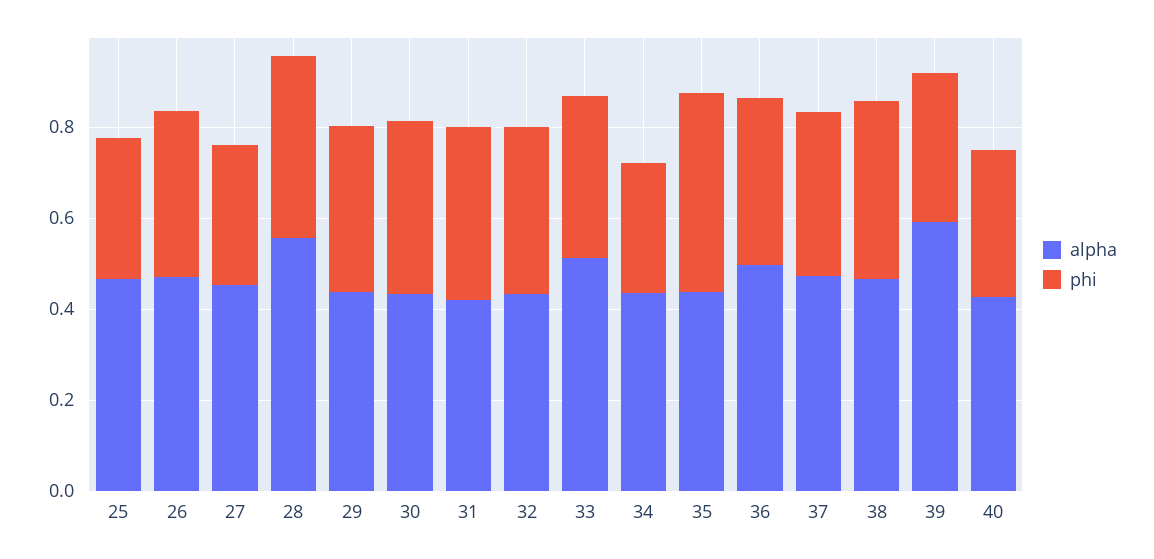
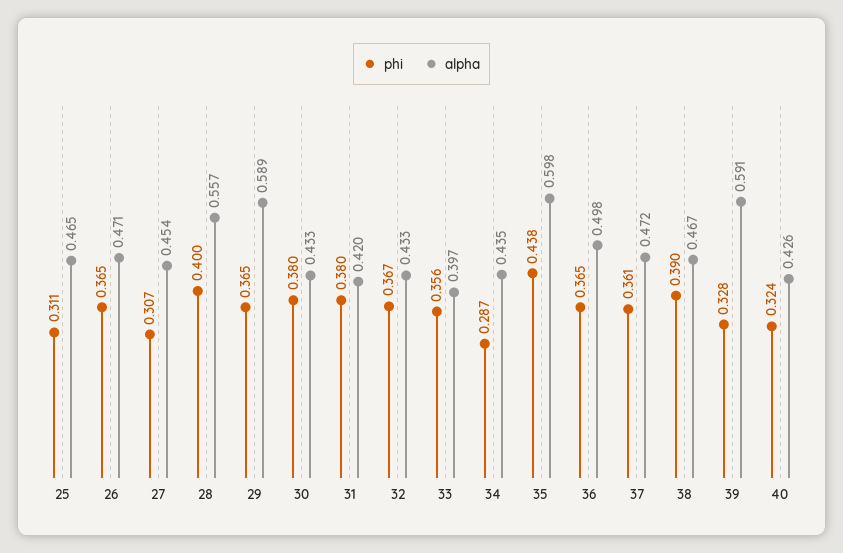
  {
    "alpha": {
      "25": 0.465,
      "26": 0.471,
      "27": 0.454,
      "28": 0.557,
-     "29": 0.45,
+     "29": 0.589,
      "30": 0.433,
      "31": 0.42,
      "32": 0.433,
-     "33": 0.5,
+     "33": 0.397,
      "34": 0.435,
-     "35": 0.45,
+     "35": 0.598,
      "36": 0.498,
      "37": 0.472,
      "38": 0.467,
      "39": 0.591,
      "40": 0.426
    },
    "phi": {
      "25": 0.311,
      "26": 0.365,
      "27": 0.307,
      "28": 0.4,
      "29": 0.365,
      "30": 0.38,
      "31": 0.38,
      "32": 0.367,
      "33": 0.356,
      "34": 0.287,
      "35": 0.438,
      "36": 0.365,
      "37": 0.361,
      "38": 0.39,
      "39": 0.328,
      "40": 0.324
    }
  }

